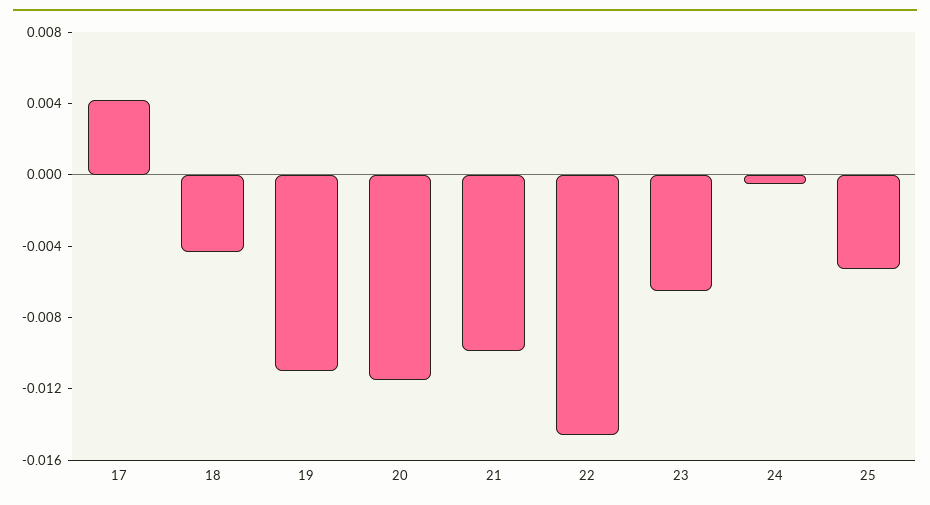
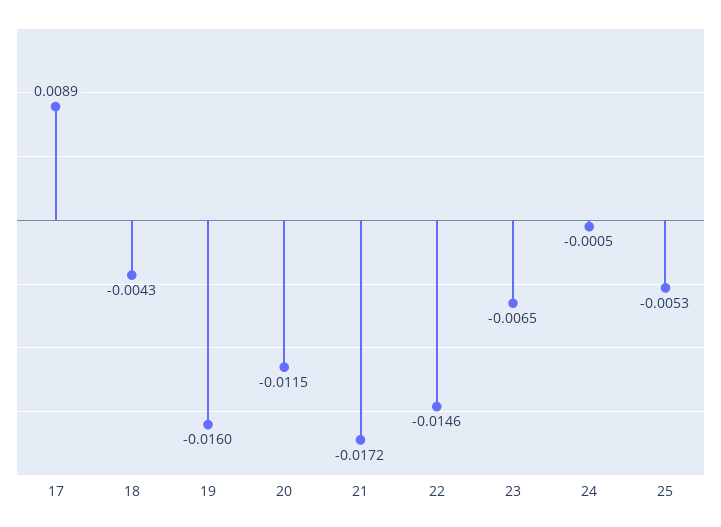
  {
-   "17": 0.004,
+   "17": 0.0089,
    "18": -0.0043,
-   "19": -0.011,
+   "19": -0.016,
    "20": -0.0115,
-   "21": -0.01,
+   "21": -0.0172,
    "22": -0.0146,
    "23": -0.0065,
    "24": -0.0005,
    "25": -0.0053
  }

